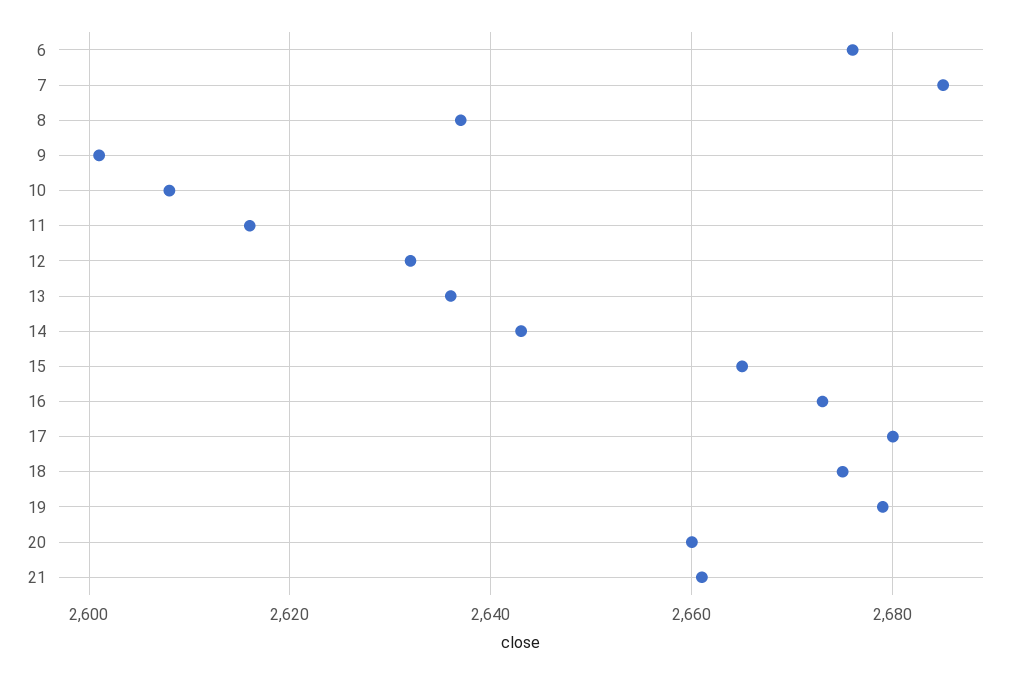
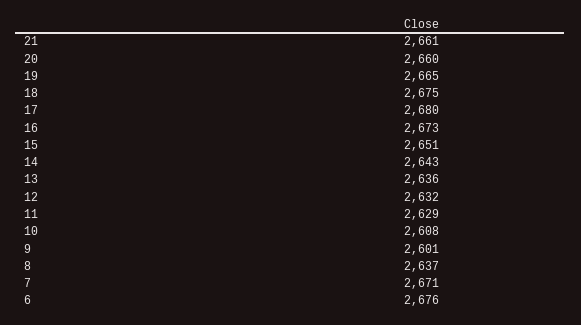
  {
    "6": 2676,
-   "7": 2685,
+   "7": 2671,
    "8": 2637,
    "9": 2601,
    "10": 2608,
-   "11": 2615,
+   "11": 2629,
    "12": 2632,
    "13": 2636,
    "14": 2643,
-   "15": 2665,
+   "15": 2651,
    "16": 2673,
    "17": 2680,
    "18": 2675,
-   "19": 2680,
+   "19": 2665,
    "20": 2660,
    "21": 2661
  }

